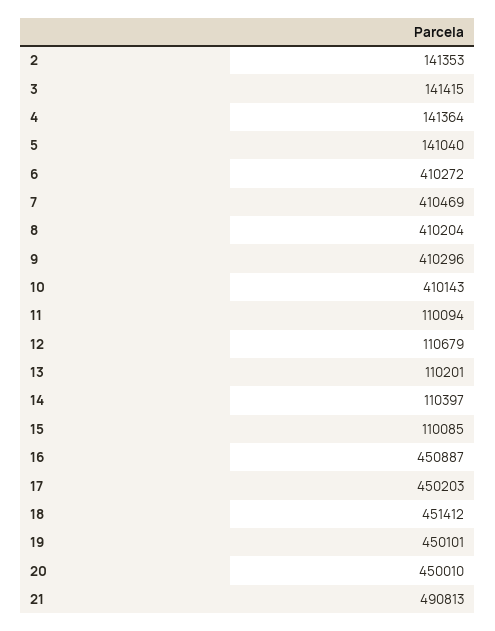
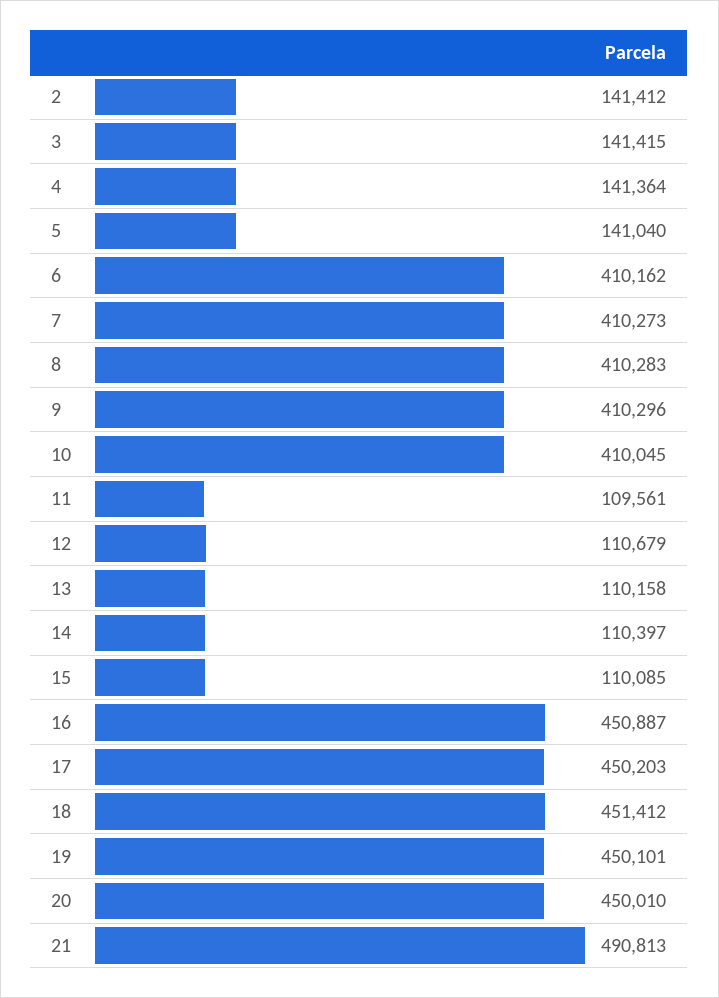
  {
-   "2": 141353,
+   "2": 141412,
    "3": 141415,
    "4": 141364,
    "5": 141040,
-   "6": 410272,
+   "6": 410162,
-   "7": 410469,
+   "7": 410273,
-   "8": 410204,
+   "8": 410283,
    "9": 410296,
-   "10": 410143,
+   "10": 410045,
-   "11": 110094,
+   "11": 109561,
    "12": 110679,
-   "13": 110201,
+   "13": 110158,
    "14": 110397,
    "15": 110085,
    "16": 450887,
    "17": 450203,
    "18": 451412,
    "19": 450101,
    "20": 450010,
    "21": 490813
  }

